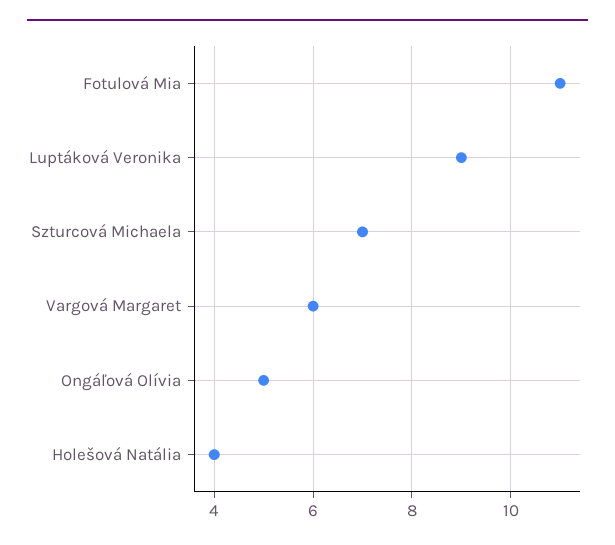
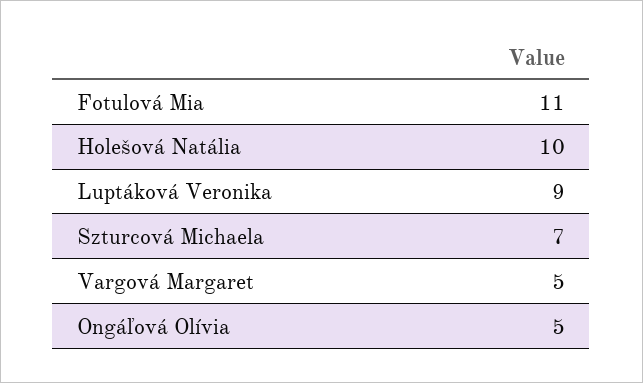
  {
    "Fotulová Mia": 11,
    "Luptáková Veronika": 9,
    "Szturcová Michaela": 7,
-   "Vargová Margaret": 6,
+   "Vargová Margaret": 5,
    "Ongáľová Olívia": 5,
-   "Holešová Natália": 4
+   "Holešová Natália": 10
  }

